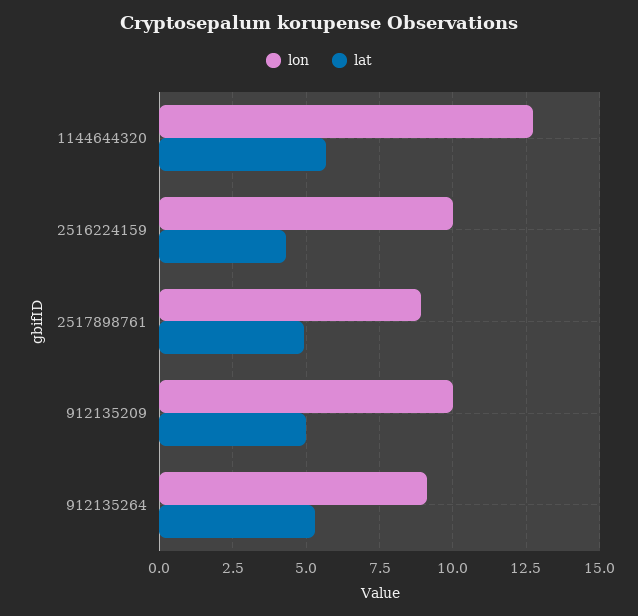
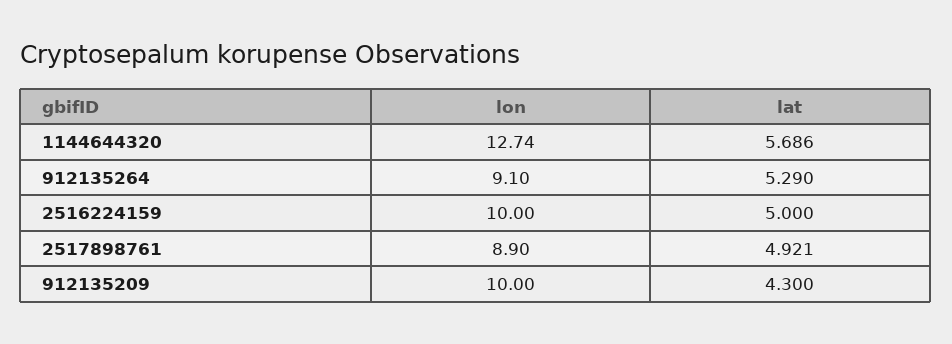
  {
    "lon": {
      "1144644320": 12.74,
      "2516224159": 10,
      "2517898761": 8.9,
      "912135209": 10,
      "912135264": 9.1
    },
    "lat": {
      "1144644320": 5.686,
-     "2516224159": 4.25,
+     "2516224159": 5,
      "2517898761": 4.921,
-     "912135209": 5,
+     "912135209": 4.3,
      "912135264": 5.29
    }
  }

